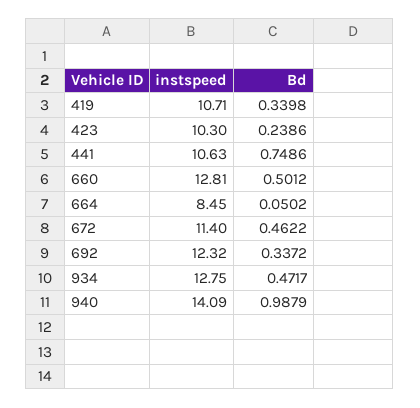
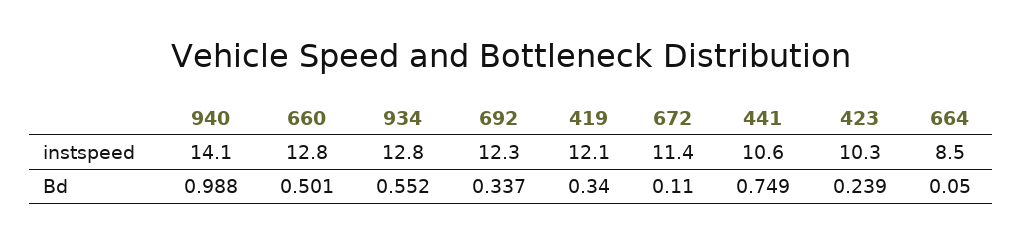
  {
    "instspeed": {
-     "419": 10.71,
+     "419": 12.1,
      "423": 10.3,
      "441": 10.63,
      "660": 12.81,
      "664": 8.45,
      "672": 11.4,
      "692": 12.32,
      "934": 12.75,
      "940": 14.09
    },
    "Bd": {
      "419": 0.3398,
      "423": 0.2386,
      "441": 0.7486,
      "660": 0.5012,
      "664": 0.0502,
-     "672": 0.4622,
+     "672": 0.11,
      "692": 0.3372,
-     "934": 0.4717,
+     "934": 0.552,
      "940": 0.9879
    }
  }

